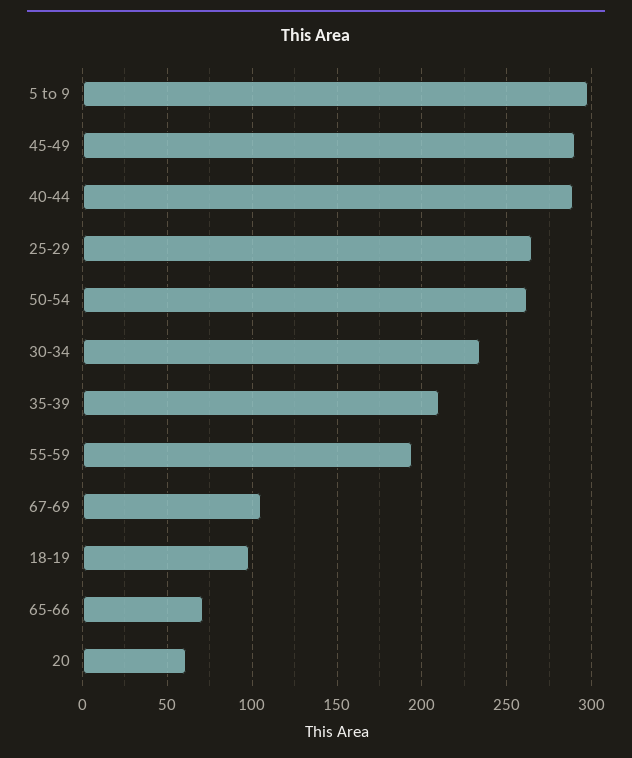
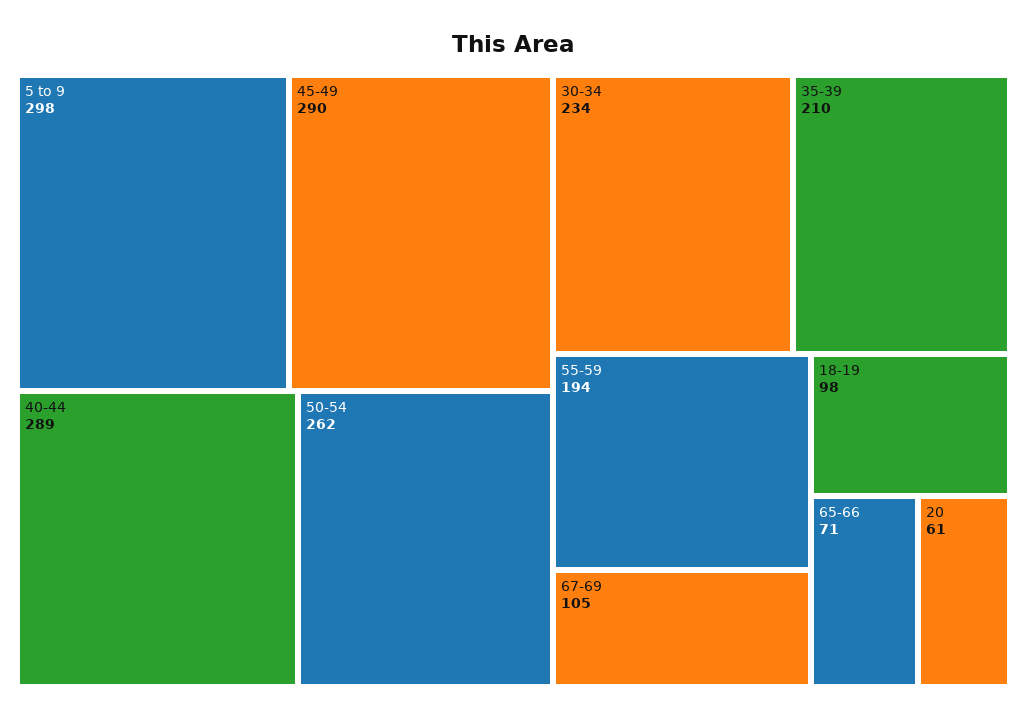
  {
    "5 to 9": 298,
    "45-49": 290,
    "40-44": 289,
-   "25-29": 265,
    "50-54": 262,
    "30-34": 234,
    "35-39": 210,
    "55-59": 194,
    "67-69": 105,
    "18-19": 98,
    "65-66": 71,
    "20": 61
  }

